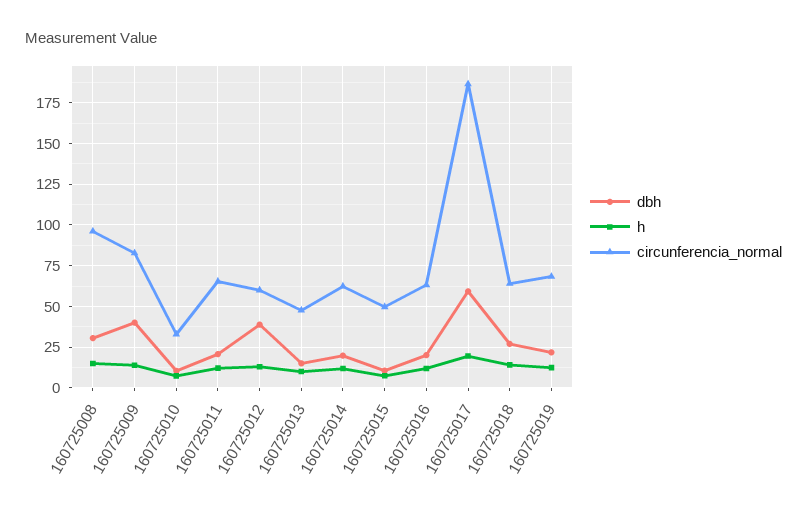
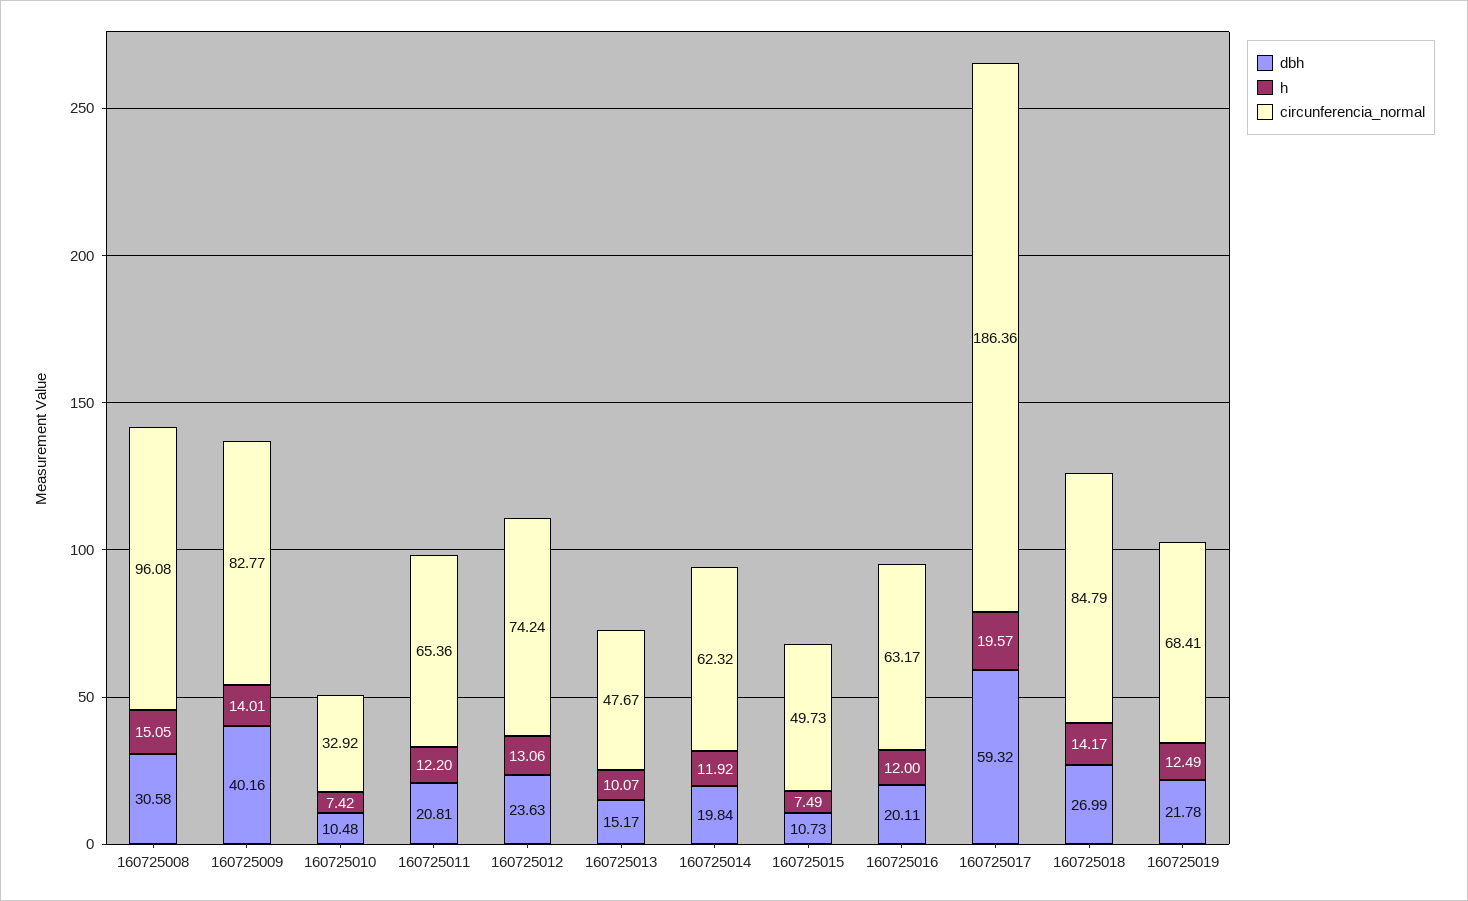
  {
    "dbh": {
      "160725008": 30.58,
      "160725009": 40.16,
      "160725010": 10.48,
      "160725011": 20.81,
-     "160725012": 40,
+     "160725012": 23.63,
      "160725013": 15.17,
      "160725014": 19.84,
      "160725015": 10.73,
      "160725016": 20.11,
      "160725017": 59.32,
      "160725018": 26.99,
      "160725019": 21.78
    },
    "h": {
      "160725008": 15.05,
      "160725009": 14.01,
      "160725010": 7.42,
      "160725011": 12.2,
      "160725012": 13.06,
      "160725013": 10.07,
      "160725014": 11.92,
      "160725015": 7.49,
      "160725016": 12,
      "160725017": 19.57,
      "160725018": 14.17,
      "160725019": 12.49
    },
    "circunferencia_normal": {
      "160725008": 96.08,
      "160725009": 82.77,
      "160725010": 32.92,
      "160725011": 65.36,
-     "160725012": 60,
+     "160725012": 74.24,
      "160725013": 47.67,
      "160725014": 62.32,
      "160725015": 49.73,
      "160725016": 63.17,
      "160725017": 186.36,
-     "160725018": 65,
+     "160725018": 84.79,
      "160725019": 68.41
    }
  }

